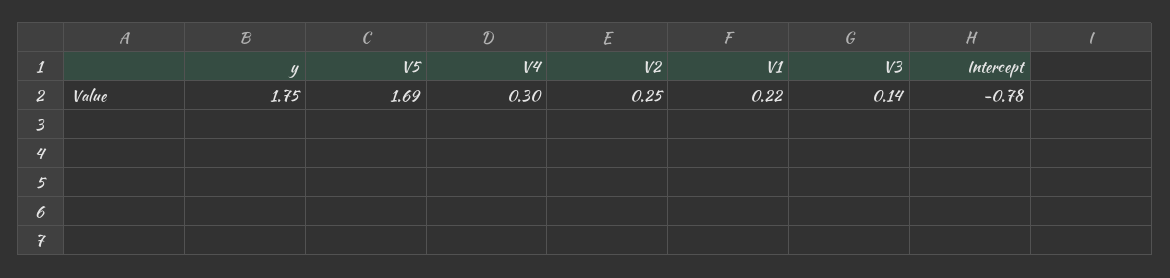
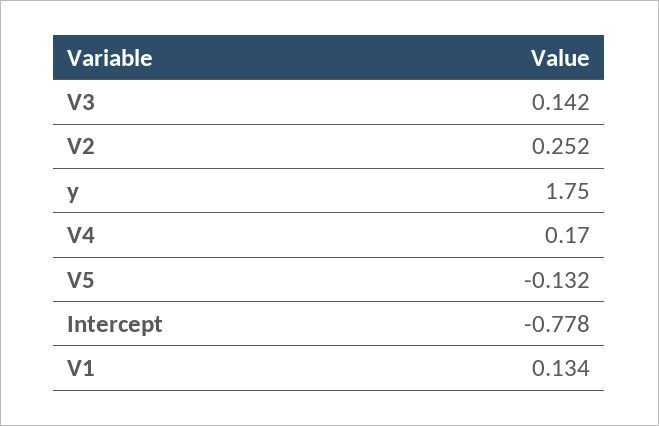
  {
    "y": 1.75,
-   "V5": 1.69,
+   "V5": -0.132,
-   "V4": 0.3,
+   "V4": 0.17,
    "V2": 0.252,
-   "V1": 0.22,
+   "V1": 0.134,
    "V3": 0.142,
    "Intercept": -0.778
  }

